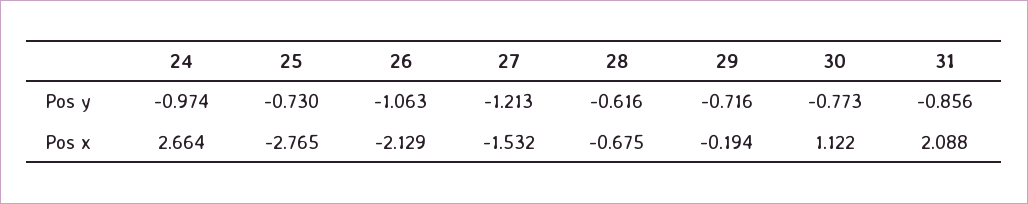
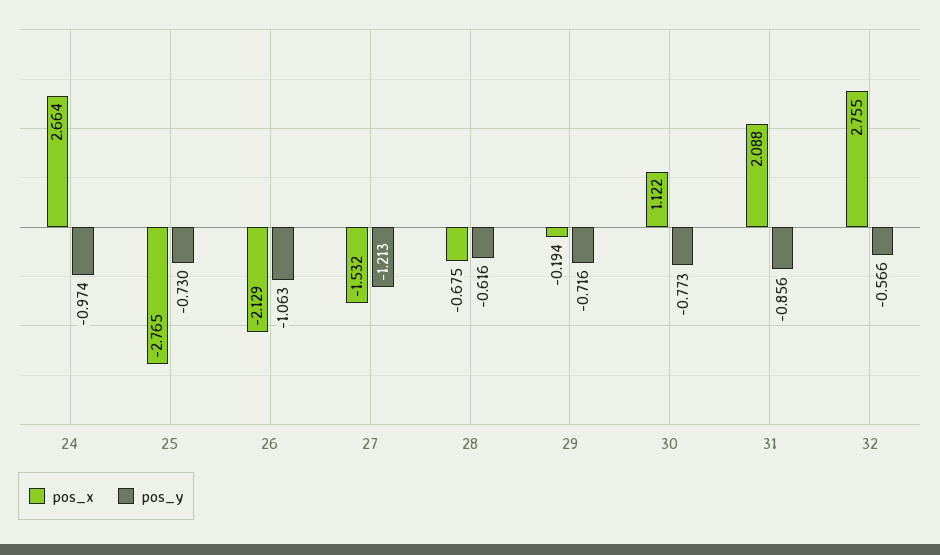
  {
    "Pos y": {
      "24": -0.974,
      "25": -0.73,
      "26": -1.063,
      "27": -1.213,
      "28": -0.616,
      "29": -0.716,
      "30": -0.773,
-     "31": -0.856
+     "31": -0.856,
+     "32": -0.566
    },
    "Pos x": {
      "24": 2.664,
      "25": -2.765,
      "26": -2.129,
      "27": -1.532,
      "28": -0.675,
      "29": -0.194,
      "30": 1.122,
-     "31": 2.088
+     "31": 2.088,
+     "32": 2.755
    }
  }

